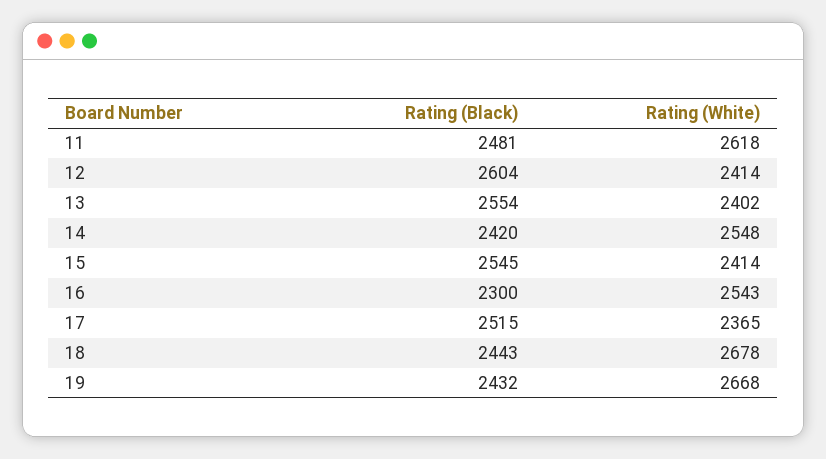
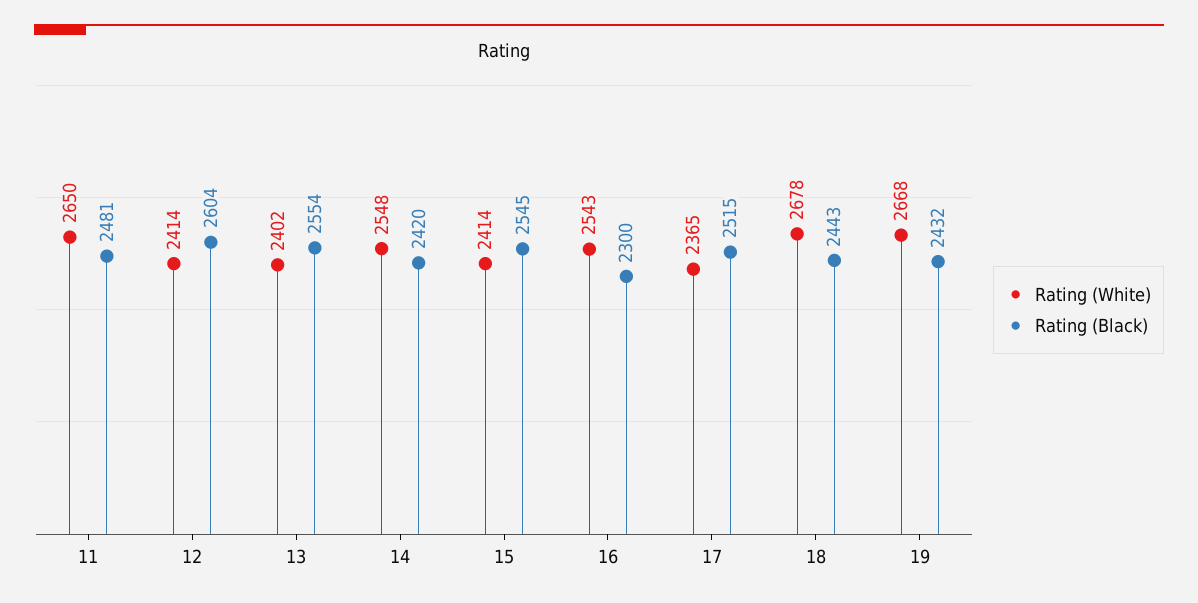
  {
    "Rating (Black)": {
      "11": 2481,
      "12": 2604,
      "13": 2554,
      "14": 2420,
      "15": 2545,
      "16": 2300,
      "17": 2515,
      "18": 2443,
      "19": 2432
    },
    "Rating (White)": {
-     "11": 2618,
+     "11": 2650,
      "12": 2414,
      "13": 2402,
      "14": 2548,
      "15": 2414,
      "16": 2543,
      "17": 2365,
      "18": 2678,
      "19": 2668
    }
  }

